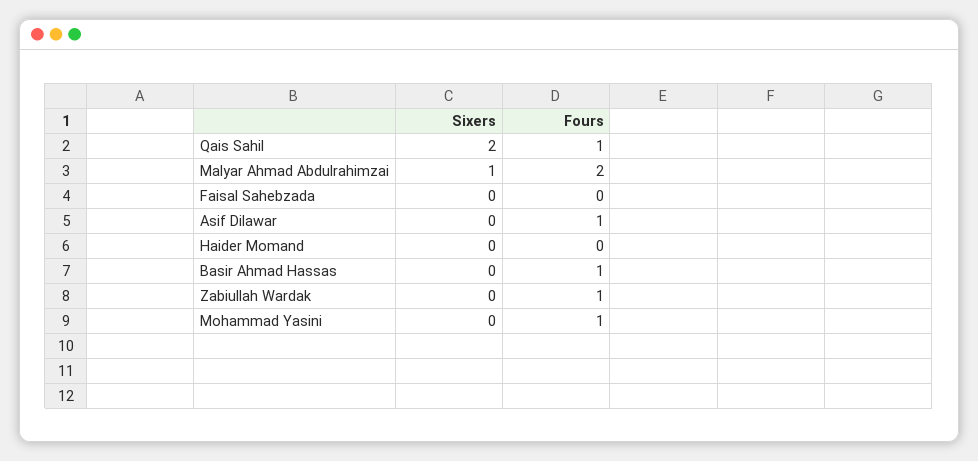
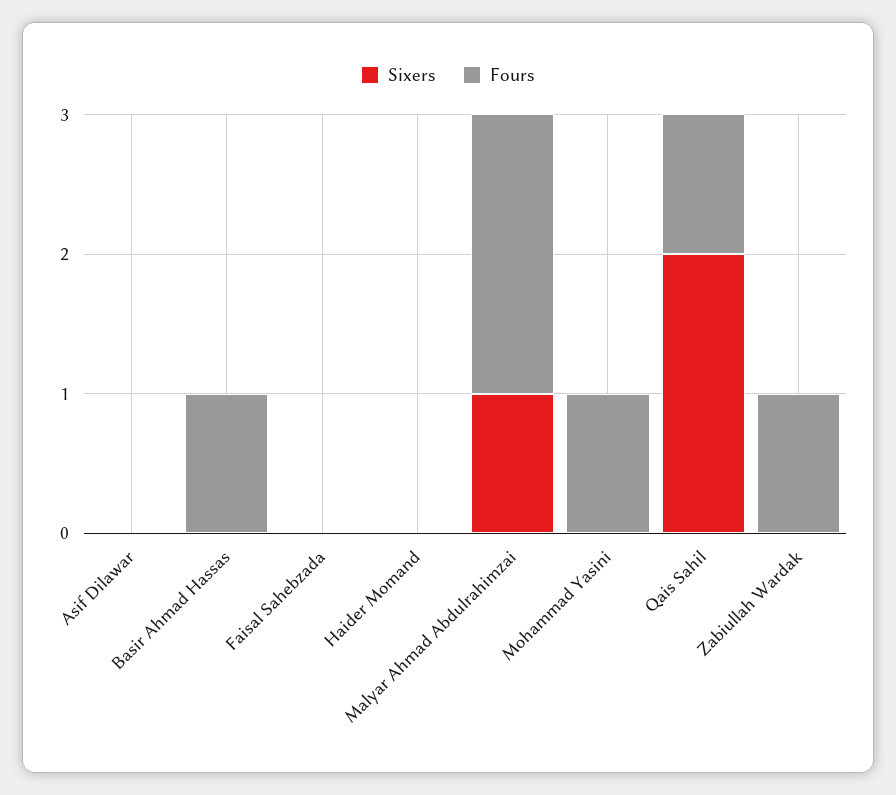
  {
    "Sixers": {
      "Qais Sahil": 2,
      "Malyar Ahmad Abdulrahimzai": 1,
      "Faisal Sahebzada": 0,
      "Asif Dilawar": 0,
      "Haider Momand": 0,
      "Basir Ahmad Hassas": 0,
      "Zabiullah Wardak": 0,
      "Mohammad Yasini": 0
    },
    "Fours": {
      "Qais Sahil": 1,
      "Malyar Ahmad Abdulrahimzai": 2,
      "Faisal Sahebzada": 0,
-     "Asif Dilawar": 1,
+     "Asif Dilawar": 0,
      "Haider Momand": 0,
      "Basir Ahmad Hassas": 1,
      "Zabiullah Wardak": 1,
      "Mohammad Yasini": 1
    }
  }

